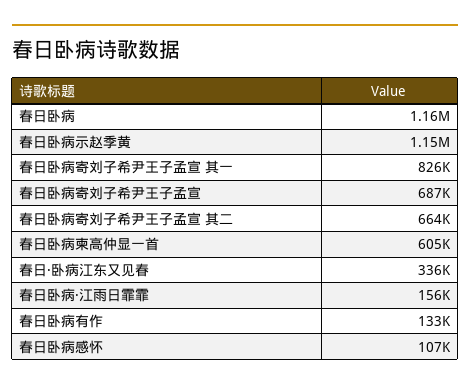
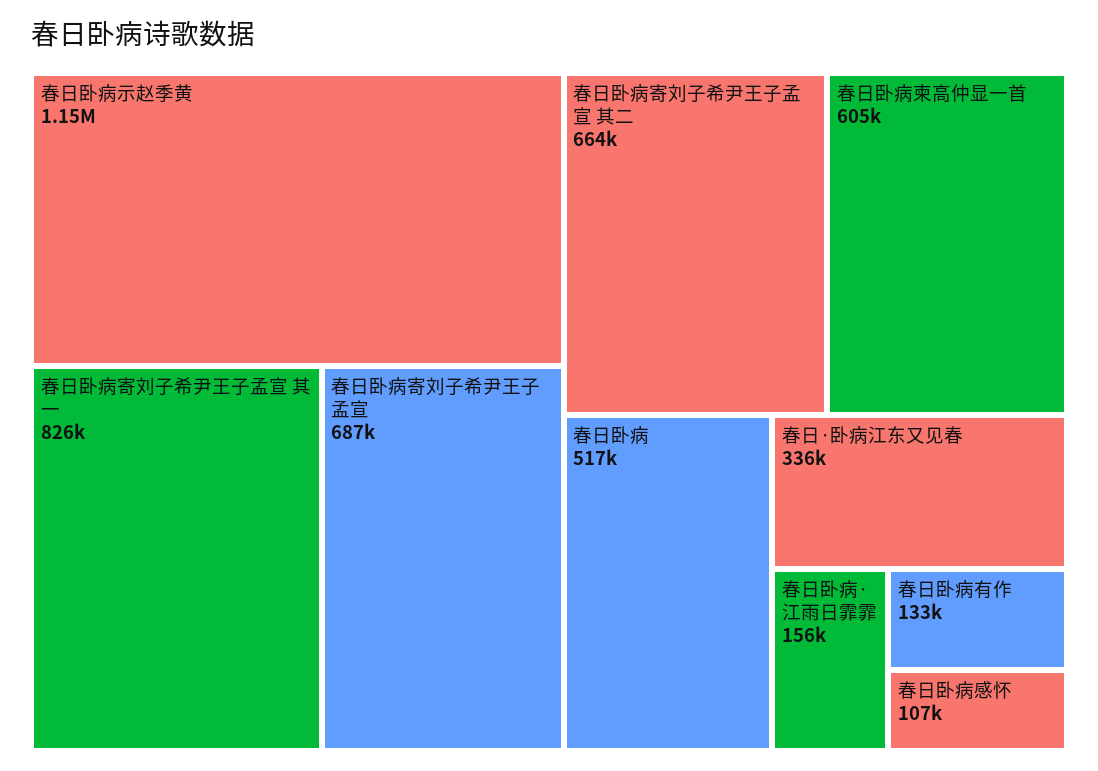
  {
-   "春日卧病": 1160000,
+   "春日卧病": 517000,
    "春日卧病示赵季黄": 1150000,
    "春日卧病寄刘子希尹王子孟宣 其一": 826000,
    "春日卧病寄刘子希尹王子孟宣": 687000,
    "春日卧病寄刘子希尹王子孟宣 其二": 664000,
    "春日卧病柬高仲显一首": 605000,
    "春日·卧病江东又见春": 336000,
    "春日卧病·江雨日霏霏": 156000,
    "春日卧病有作": 133000,
    "春日卧病感怀": 107000
  }

